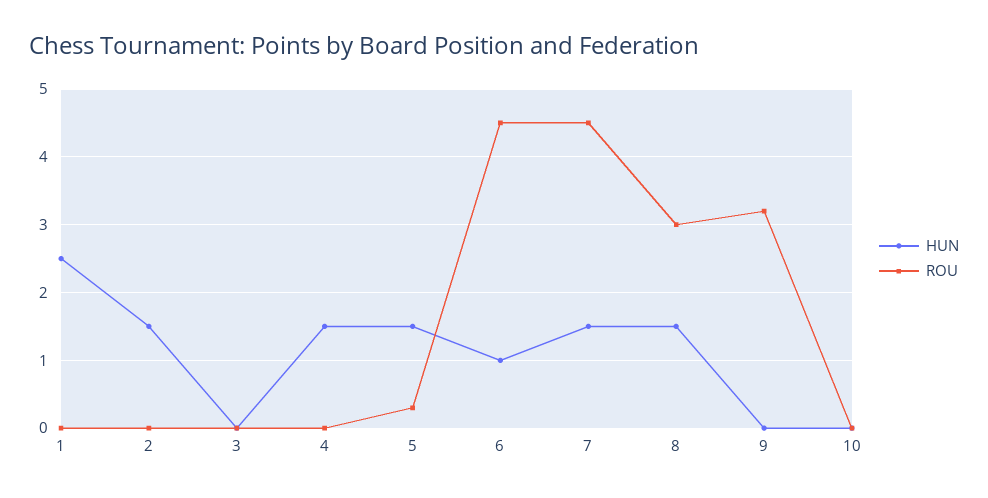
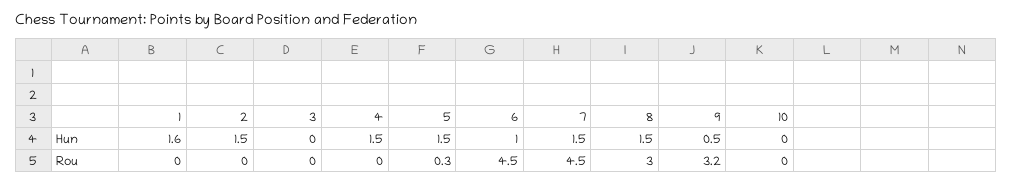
  {
    "HUN": {
-     "1": 2.5,
+     "1": 1.6,
      "2": 1.5,
      "3": 0,
      "4": 1.5,
      "5": 1.5,
      "6": 1,
      "7": 1.5,
      "8": 1.5,
-     "9": 0,
+     "9": 0.5,
      "10": 0
    },
    "ROU": {
      "1": 0,
      "2": 0,
      "3": 0,
      "4": 0,
      "5": 0.3,
      "6": 4.5,
      "7": 4.5,
      "8": 3,
      "9": 3.2,
      "10": 0
    }
  }

